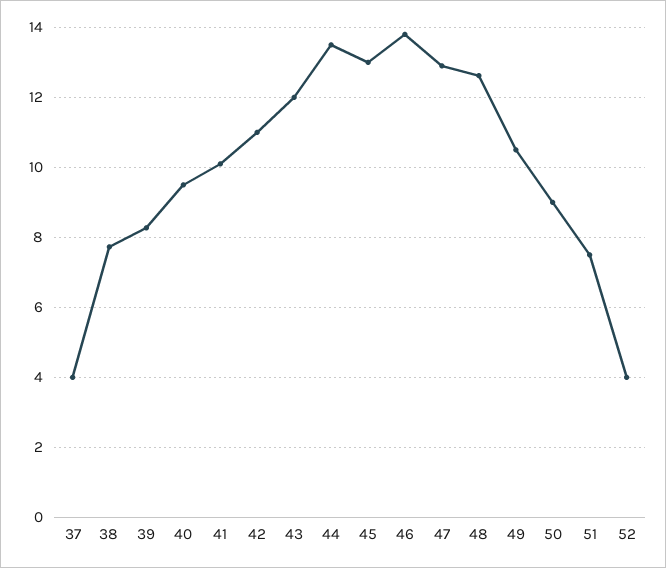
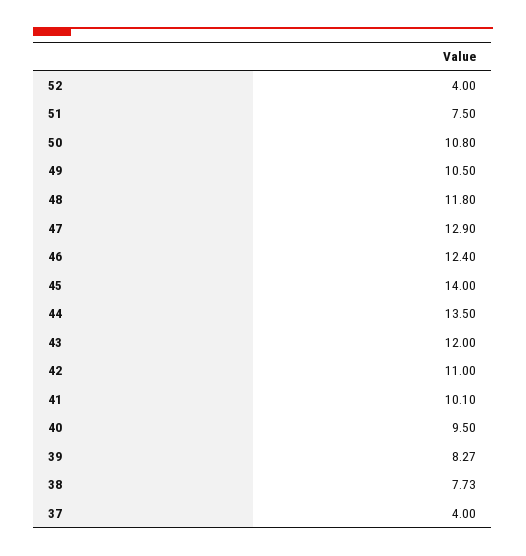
  {
    "37": 4,
    "38": 7.73,
    "39": 8.27,
    "40": 9.5,
    "41": 10.1,
    "42": 11,
    "43": 12,
    "44": 13.5,
-   "45": 13,
+   "45": 14,
-   "46": 13.8,
+   "46": 12.4,
    "47": 12.9,
-   "48": 12.6,
+   "48": 11.8,
    "49": 10.5,
-   "50": 9,
+   "50": 10.8,
    "51": 7.5,
    "52": 4
  }

